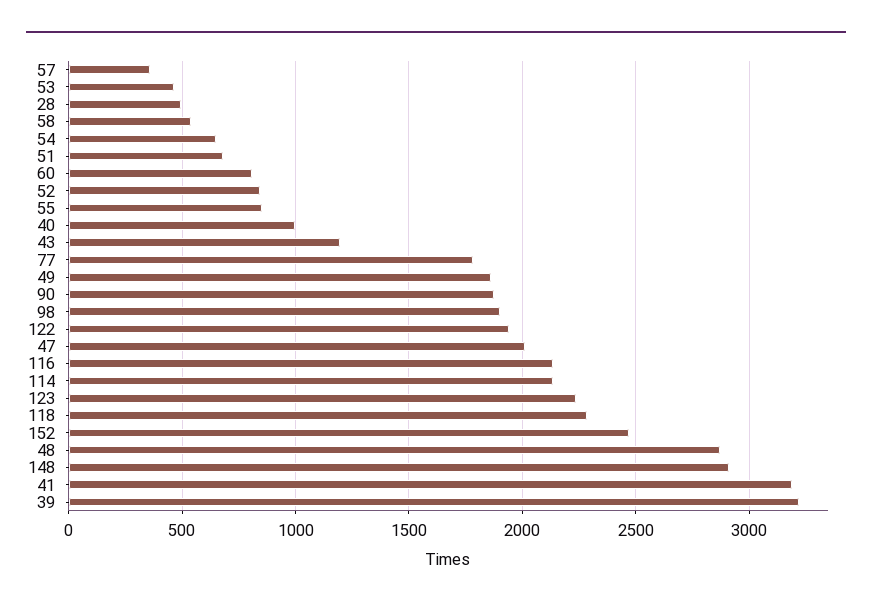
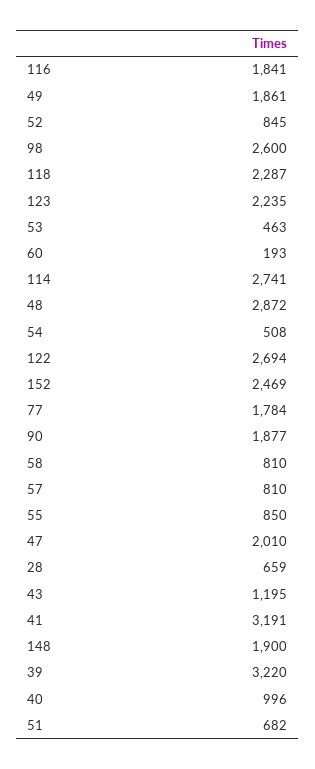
  {
-   "57": 350,
+   "57": 810,
    "53": 463,
-   "28": 500,
+   "28": 659,
-   "58": 550,
+   "58": 810,
-   "54": 650,
+   "54": 508,
    "51": 682,
-   "60": 800,
+   "60": 193,
    "52": 845,
    "55": 850,
    "40": 996,
    "43": 1195,
    "77": 1784,
    "49": 1861,
    "90": 1877,
-   "98": 1900,
+   "98": 2600,
-   "122": 1950,
+   "122": 2694,
    "47": 2010,
-   "116": 2150,
+   "116": 1841,
-   "114": 2150,
+   "114": 2741,
    "123": 2235,
    "118": 2287,
    "152": 2469,
    "48": 2872,
-   "148": 2900,
+   "148": 1900,
    "41": 3191,
    "39": 3220
  }

